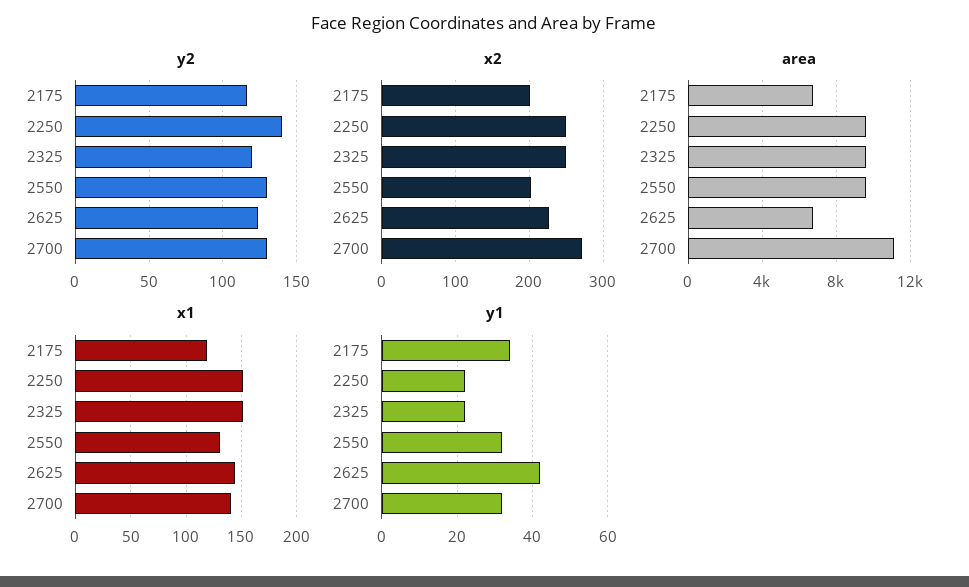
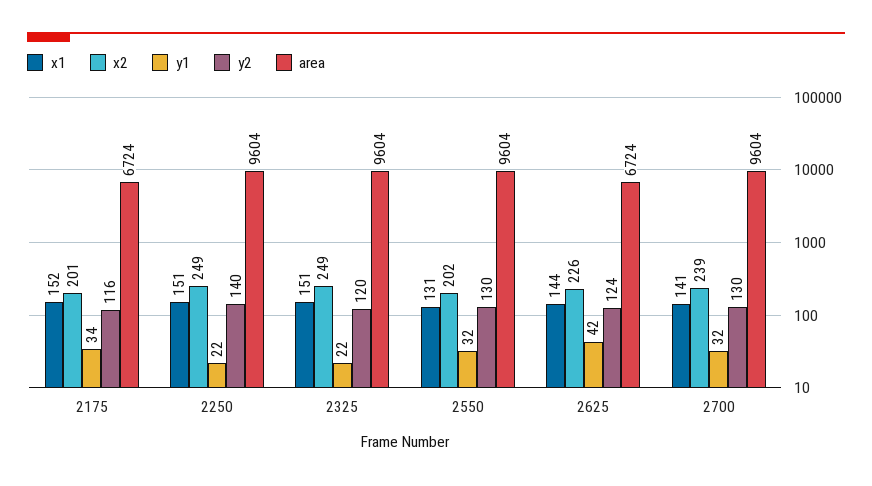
  {
    "y2": {
      "2175": 116,
      "2250": 140,
      "2325": 120,
      "2550": 130,
      "2625": 124,
      "2700": 130
    },
    "x2": {
      "2175": 201,
      "2250": 249,
      "2325": 249,
      "2550": 202,
      "2625": 226,
-     "2700": 270
+     "2700": 239
    },
    "area": {
      "2175": 6724,
      "2250": 9604,
      "2325": 9604,
      "2550": 9604,
      "2625": 6724,
-     "2700": 11000
+     "2700": 9604
    },
    "x1": {
-     "2175": 120,
+     "2175": 152,
      "2250": 151,
      "2325": 151,
      "2550": 131,
      "2625": 144,
      "2700": 141
    },
    "y1": {
      "2175": 34,
      "2250": 22,
      "2325": 22,
      "2550": 32,
      "2625": 42,
      "2700": 32
    }
  }

